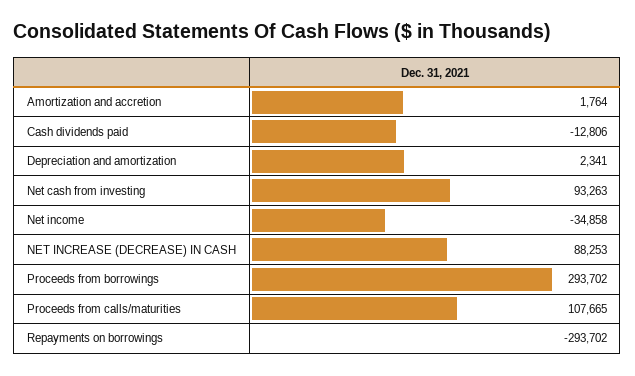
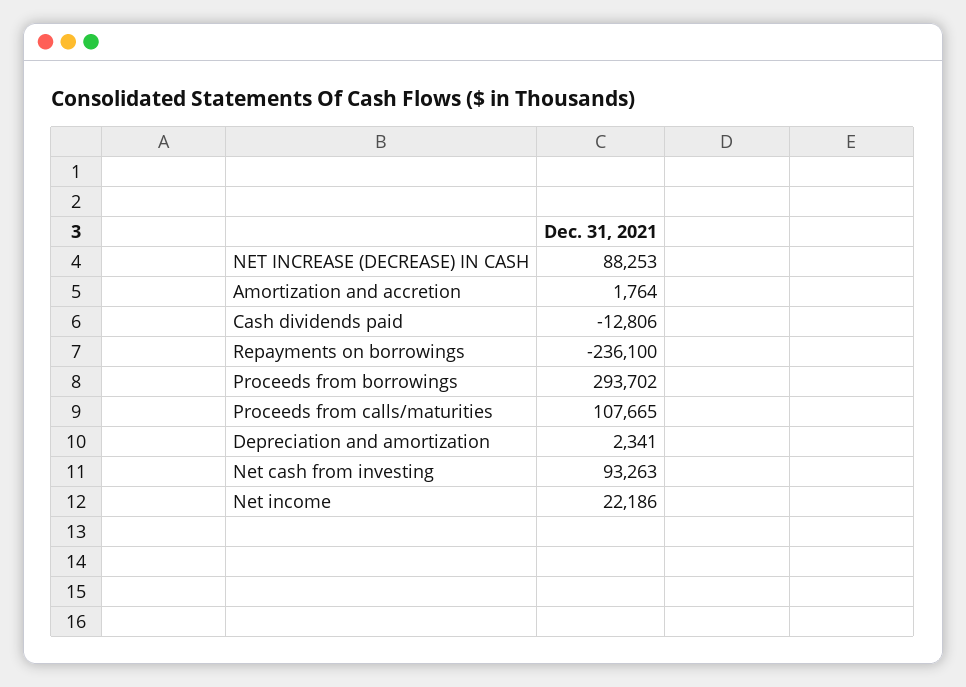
  {
    "Amortization and accretion": 1764,
    "Cash dividends paid": -12806,
    "Depreciation and amortization": 2341,
    "Net cash from investing": 93263,
-   "Net income": -34858,
+   "Net income": 22186,
    "NET INCREASE (DECREASE) IN CASH": 88253,
    "Proceeds from borrowings": 293702,
    "Proceeds from calls/maturities": 107665,
-   "Repayments on borrowings": -293702
+   "Repayments on borrowings": -236100
  }

